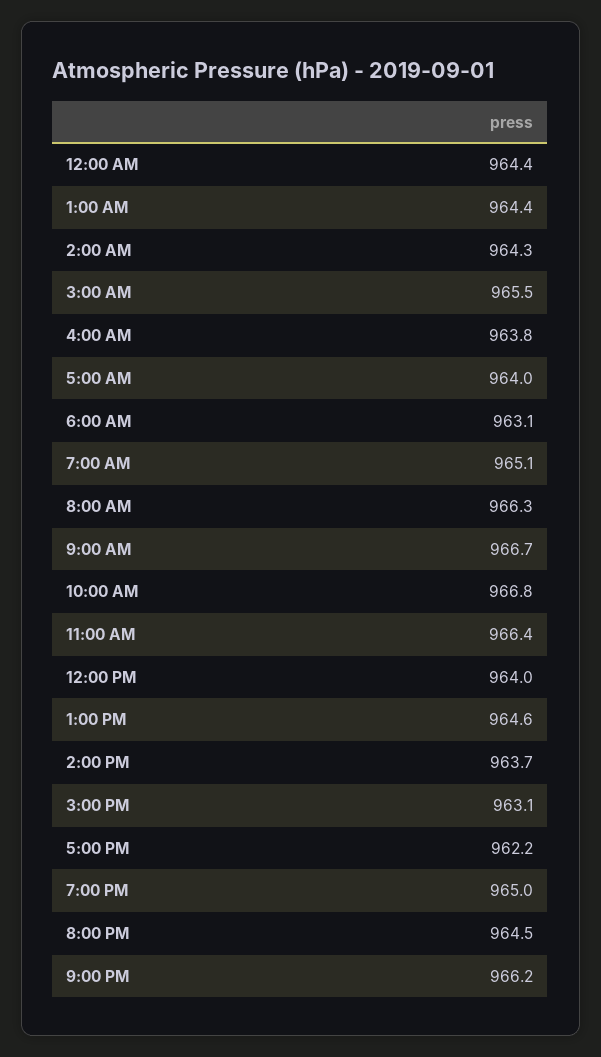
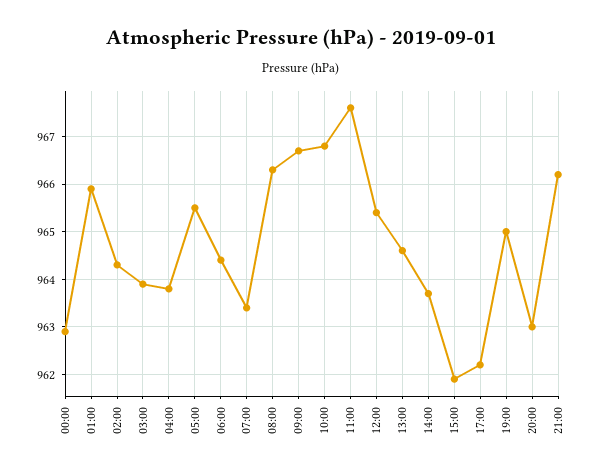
  {
-   "12:00 AM": 964.4,
+   "12:00 AM": 963,
-   "1:00 AM": 964.4,
+   "1:00 AM": 966,
    "2:00 AM": 964.3,
-   "3:00 AM": 965.5,
+   "3:00 AM": 964,
    "4:00 AM": 963.8,
-   "5:00 AM": 964,
+   "5:00 AM": 965.5,
-   "6:00 AM": 963.1,
+   "6:00 AM": 964.5,
-   "7:00 AM": 965.1,
+   "7:00 AM": 963.5,
    "8:00 AM": 966.3,
    "9:00 AM": 966.7,
    "10:00 AM": 966.8,
-   "11:00 AM": 966.4,
+   "11:00 AM": 967.5,
-   "12:00 PM": 964,
+   "12:00 PM": 965.5,
    "1:00 PM": 964.6,
    "2:00 PM": 963.7,
-   "3:00 PM": 963.1,
+   "3:00 PM": 962,
    "5:00 PM": 962.2,
    "7:00 PM": 965,
-   "8:00 PM": 964.5,
+   "8:00 PM": 963,
    "9:00 PM": 966.2
  }

